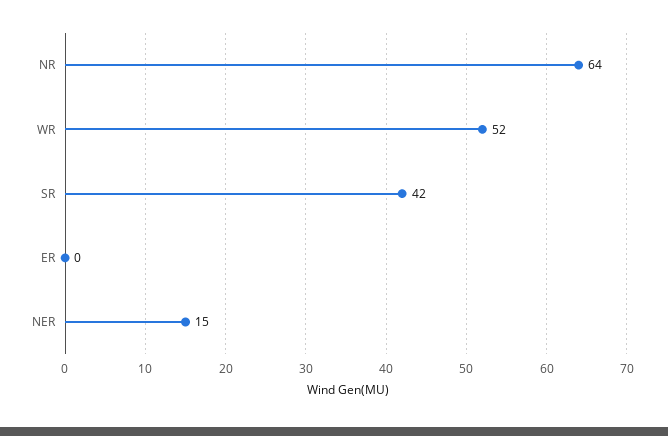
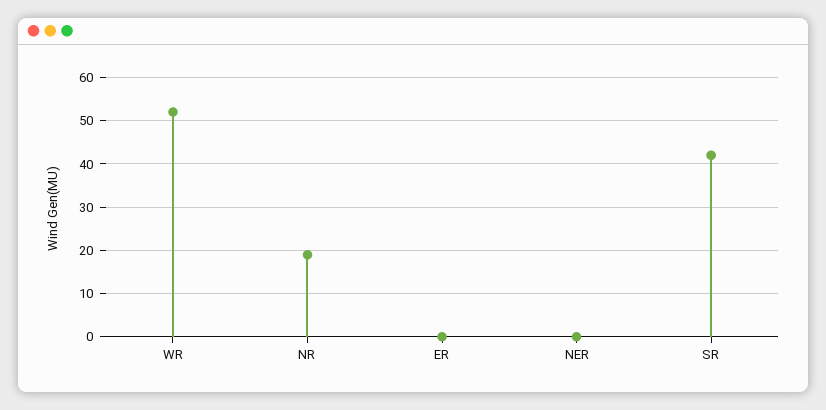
  {
-   "NR": 64,
+   "NR": 20,
    "WR": 52,
    "SR": 42,
    "ER": 0,
-   "NER": 15
+   "NER": 0
  }

